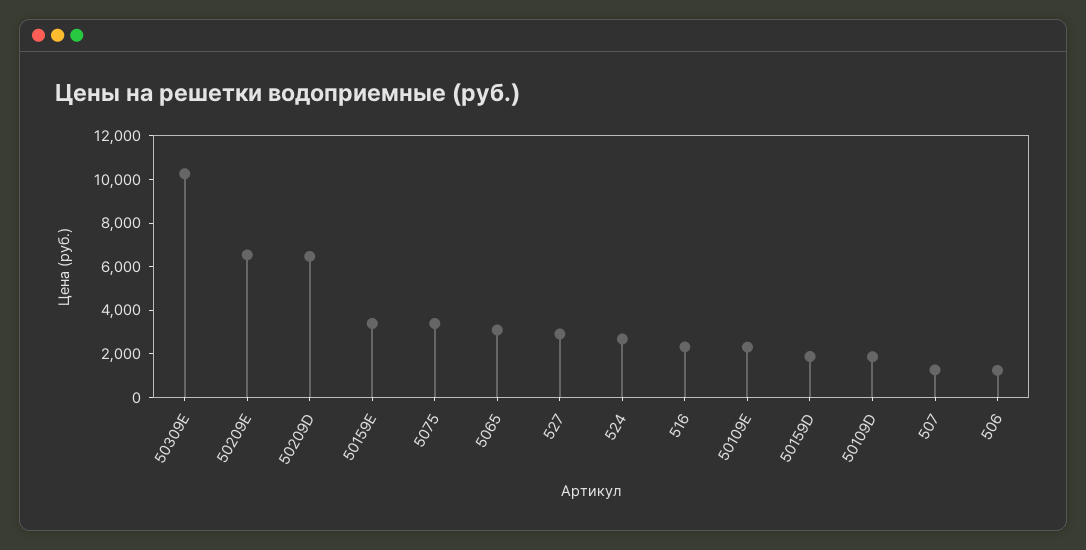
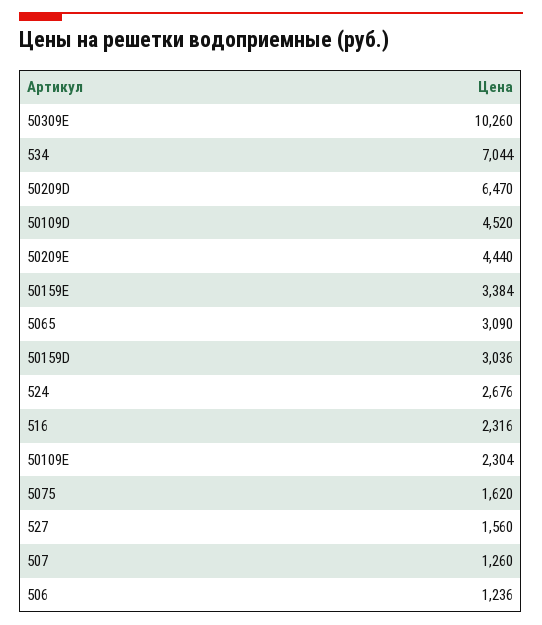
  {
    "50309E": 10260,
-   "50209E": 6500,
+   "50209E": 4440,
    "50209D": 6470,
    "50159E": 3384,
-   "5075": 3500,
+   "5075": 1620,
    "5065": 3090,
-   "527": 3000,
+   "527": 1560,
    "524": 2676,
    "516": 2316,
    "50109E": 2304,
-   "50159D": 2000,
+   "50159D": 3036,
-   "50109D": 2000,
+   "50109D": 4520,
    "507": 1260,
-   "506": 1236
+   "506": 1236,
+   "534": 7044
  }

